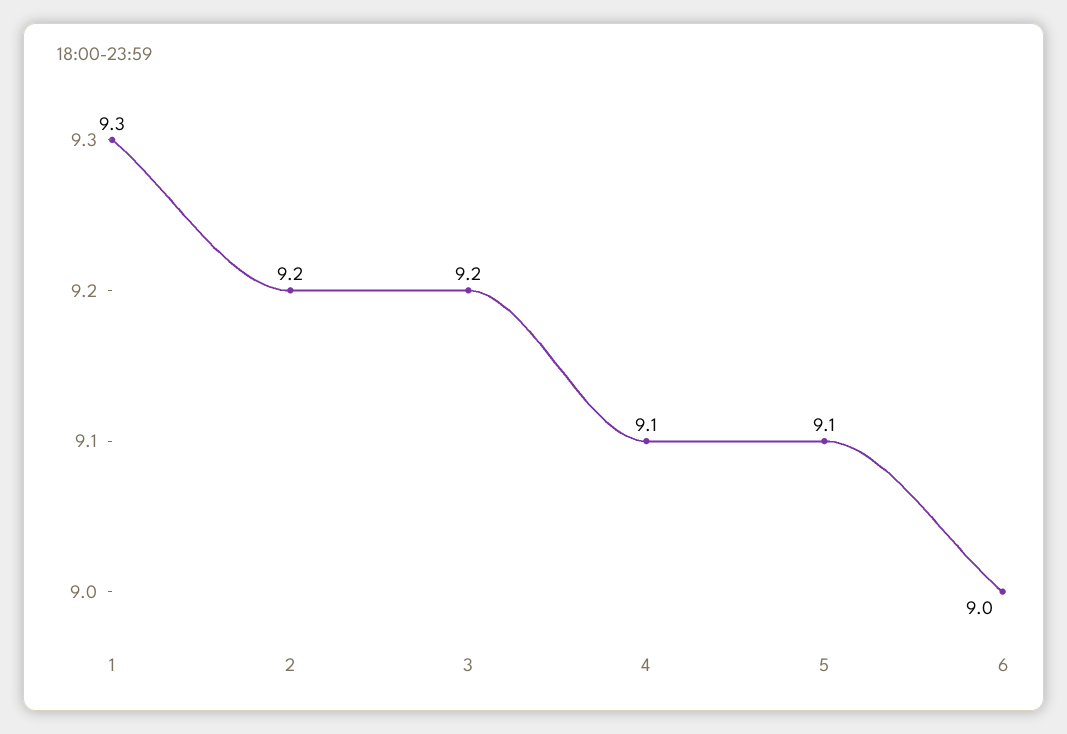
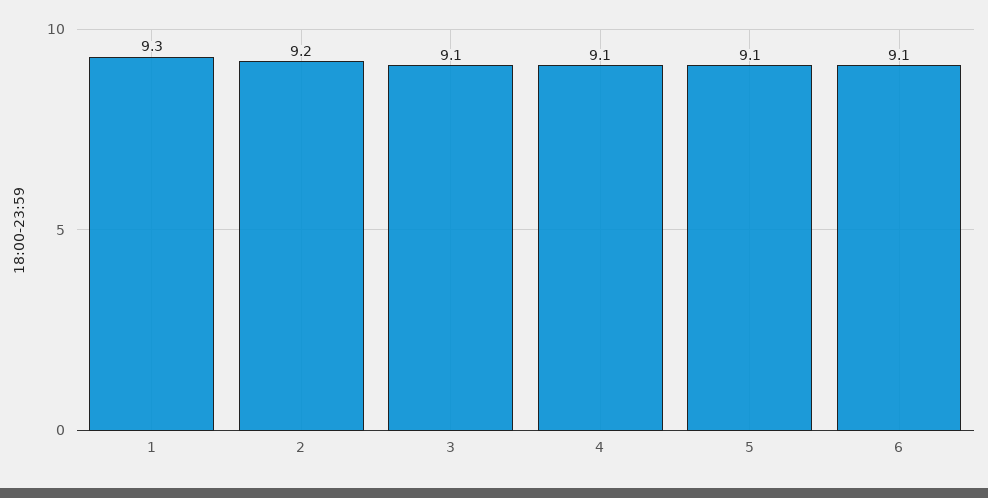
  {
    "1": 9.3,
    "2": 9.2,
-   "3": 9.2,
+   "3": 9.1,
    "4": 9.1,
    "5": 9.1,
-   "6": 9
+   "6": 9.1
  }

